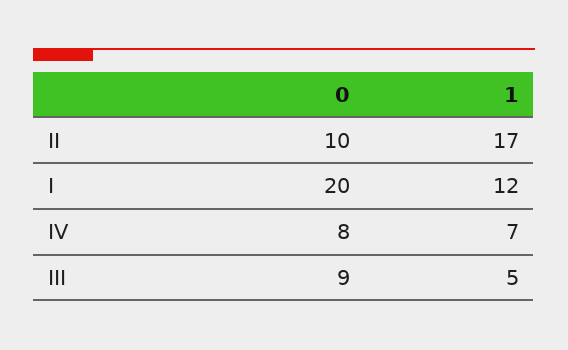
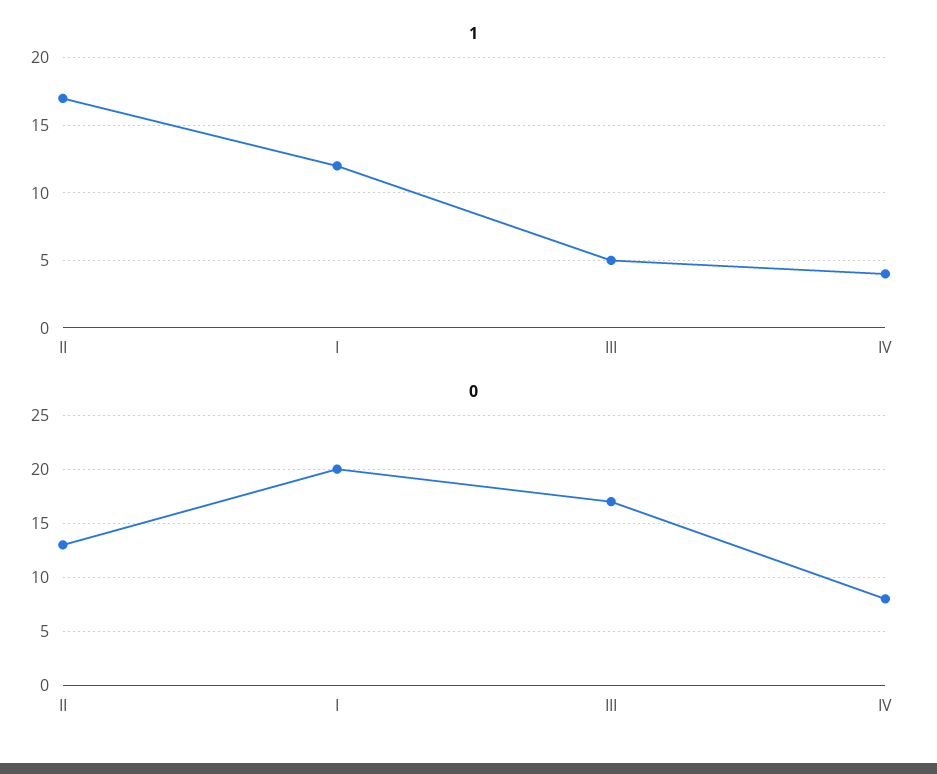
  {
    "0": {
-     "II": 10,
+     "II": 13,
      "I": 20,
      "IV": 8,
-     "III": 9
+     "III": 17
    },
    "1": {
      "II": 17,
      "I": 12,
-     "IV": 7,
+     "IV": 4,
      "III": 5
    }
  }

